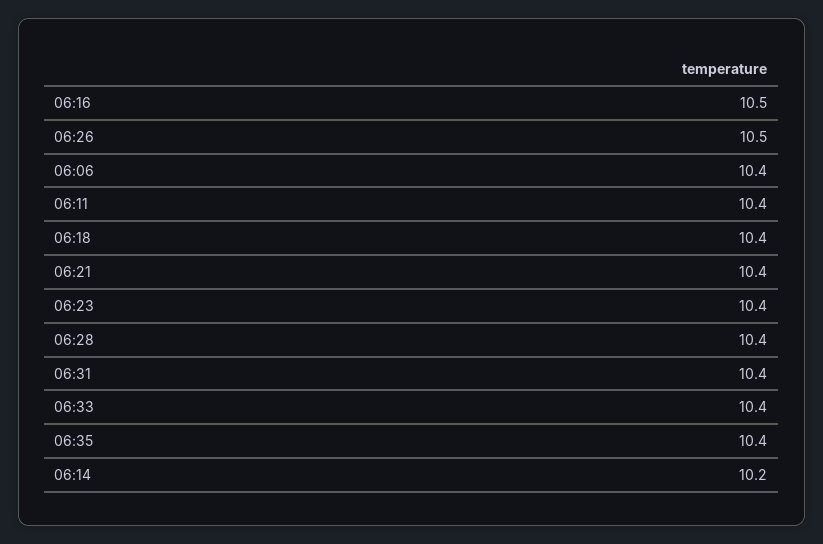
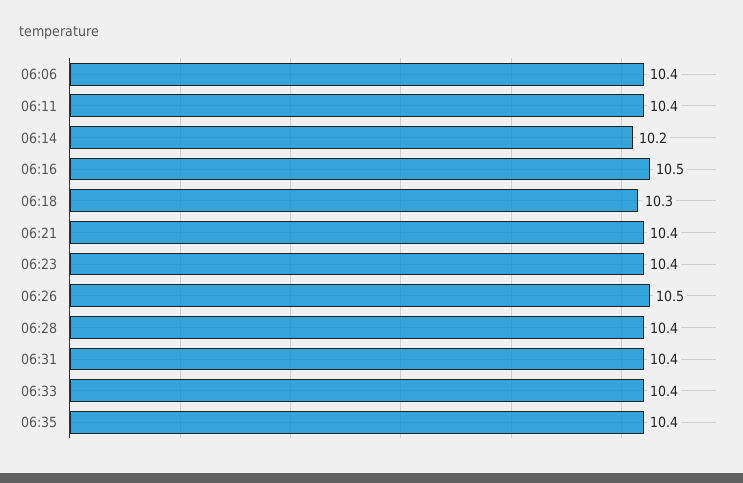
  {
    "06:16": 10.5,
    "06:26": 10.5,
    "06:06": 10.4,
    "06:11": 10.4,
-   "06:18": 10.4,
+   "06:18": 10.3,
    "06:21": 10.4,
    "06:23": 10.4,
    "06:28": 10.4,
    "06:31": 10.4,
    "06:33": 10.4,
    "06:35": 10.4,
    "06:14": 10.2
  }

